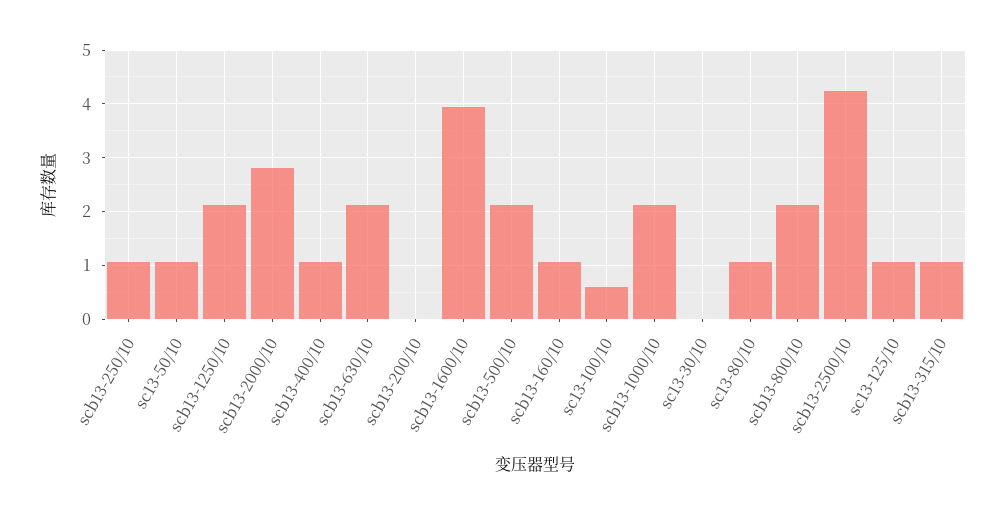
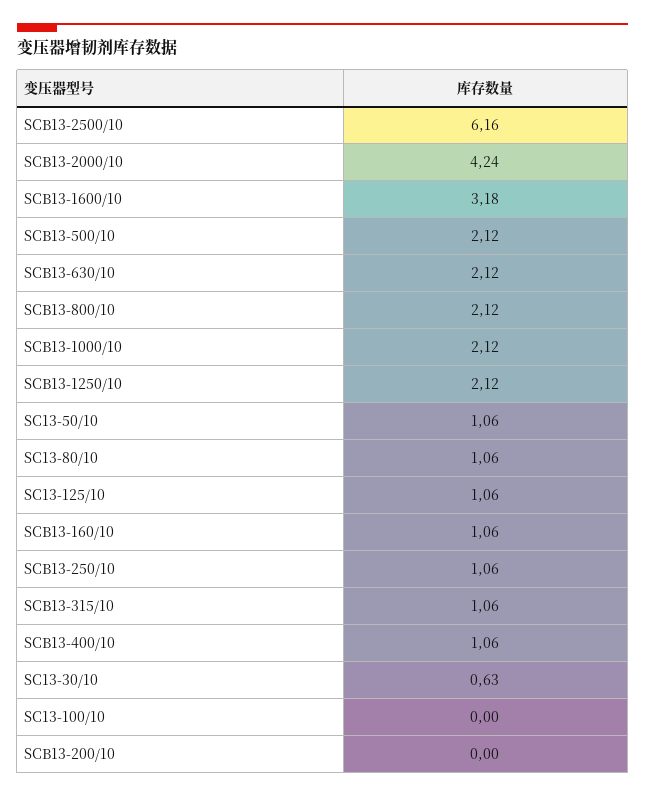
  {
    "scb13-250/10": 1.06,
    "sc13-50/10": 1.06,
    "scb13-1250/10": 2.12,
-   "scb13-2000/10": 2.8,
+   "scb13-2000/10": 4.24,
    "scb13-400/10": 1.06,
    "scb13-630/10": 2.12,
    "scb13-200/10": 0,
-   "scb13-1600/10": 4,
+   "scb13-1600/10": 3.18,
    "scb13-500/10": 2.12,
    "scb13-160/10": 1.06,
-   "sc13-100/10": 0.6,
+   "sc13-100/10": 0,
    "scb13-1000/10": 2.12,
-   "sc13-30/10": 0,
+   "sc13-30/10": 0.63,
    "sc13-80/10": 1.06,
    "scb13-800/10": 2.12,
-   "scb13-2500/10": 4.2,
+   "scb13-2500/10": 6.16,
    "sc13-125/10": 1.06,
    "scb13-315/10": 1.06
  }

